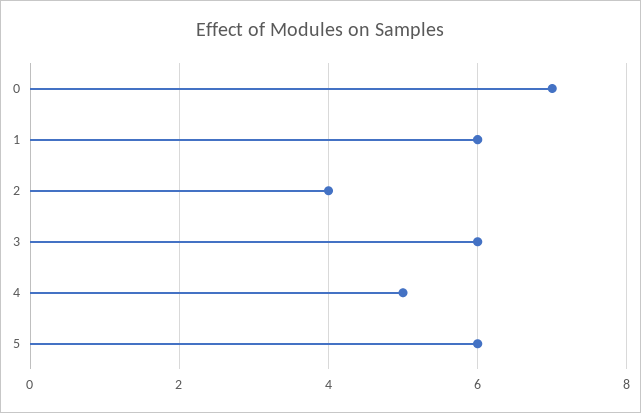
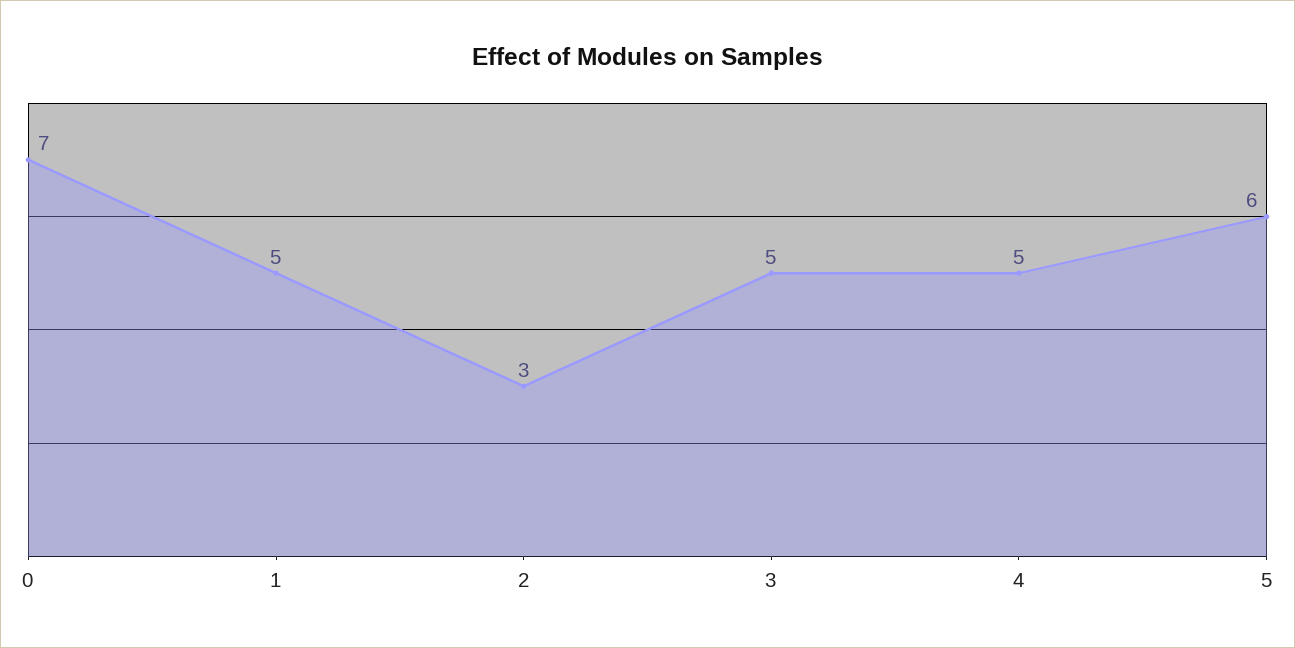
  {
    "0": 7,
-   "1": 6,
+   "1": 5,
-   "2": 4,
+   "2": 3,
-   "3": 6,
+   "3": 5,
    "4": 5,
    "5": 6
  }

